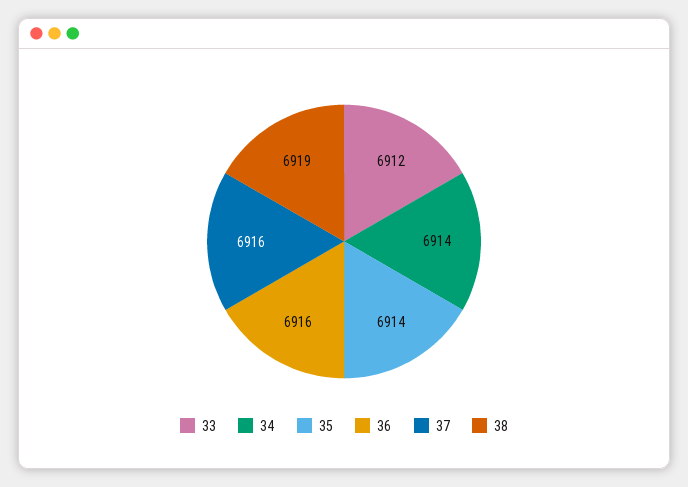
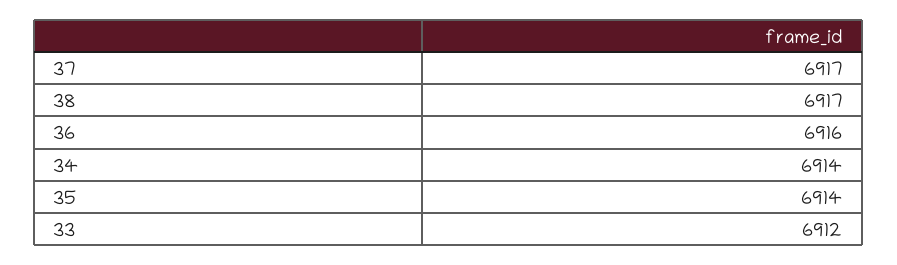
  {
    "33": 6912,
    "34": 6914,
    "35": 6914,
    "36": 6916,
-   "37": 6916,
+   "37": 6917,
-   "38": 6919
+   "38": 6917
  }

